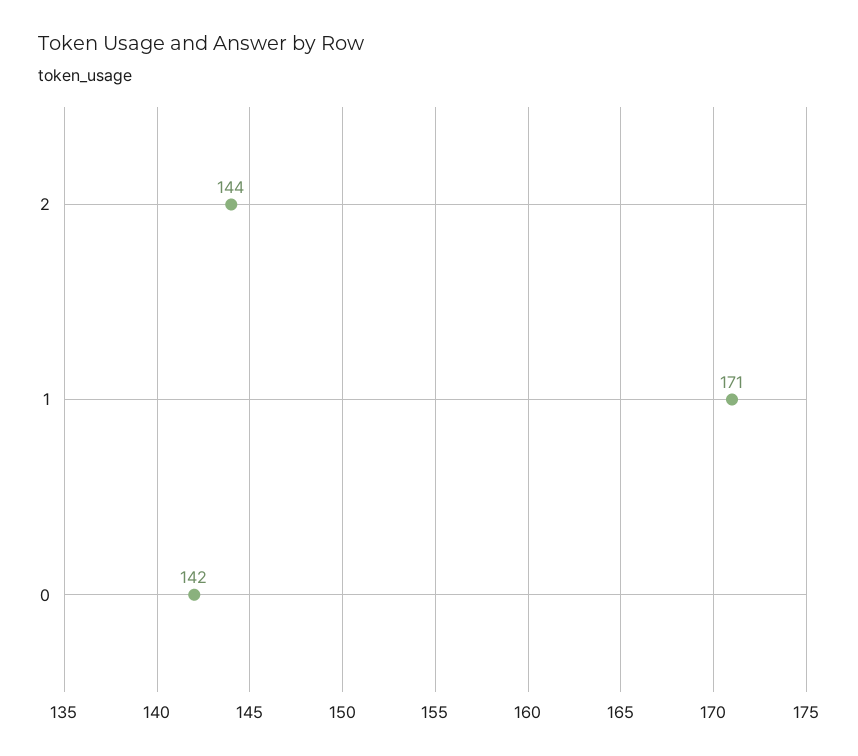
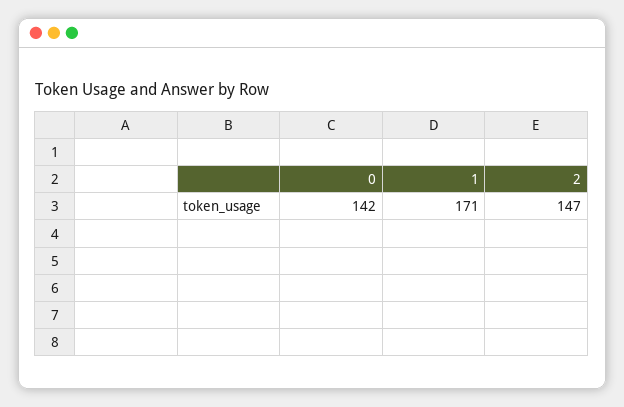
  {
-   "2": 144,
+   "2": 147,
    "1": 171,
    "0": 142
  }

